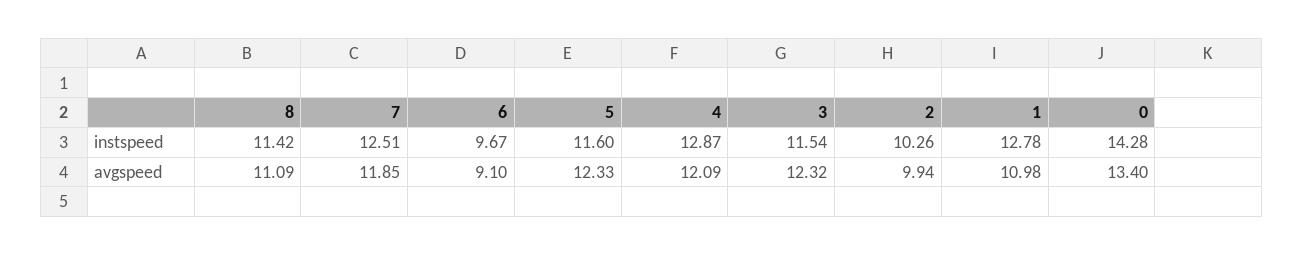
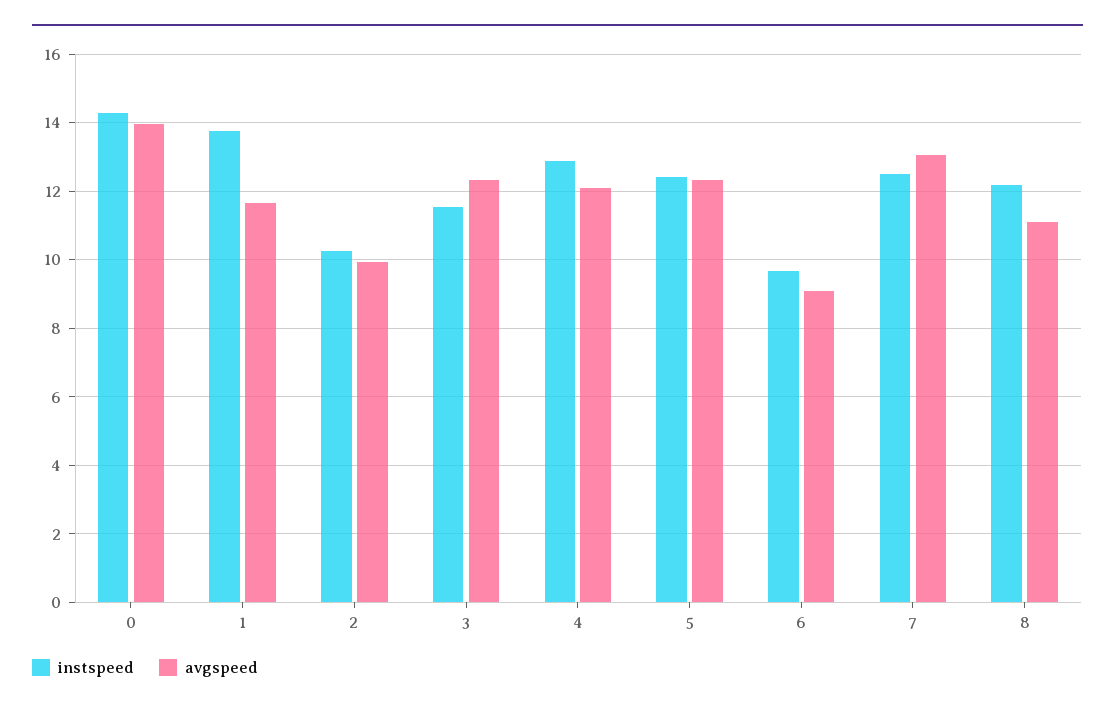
  {
    "instspeed": {
-     "8": 11.42,
+     "8": 12.2,
      "7": 12.51,
      "6": 9.67,
-     "5": 11.6,
+     "5": 12.4,
      "4": 12.87,
      "3": 11.54,
      "2": 10.26,
-     "1": 12.78,
+     "1": 13.8,
      "0": 14.28
    },
    "avgspeed": {
      "8": 11.09,
-     "7": 11.85,
+     "7": 13,
      "6": 9.1,
      "5": 12.33,
      "4": 12.09,
      "3": 12.32,
      "2": 9.94,
-     "1": 10.98,
+     "1": 11.6,
-     "0": 13.4
+     "0": 14
    }
  }

